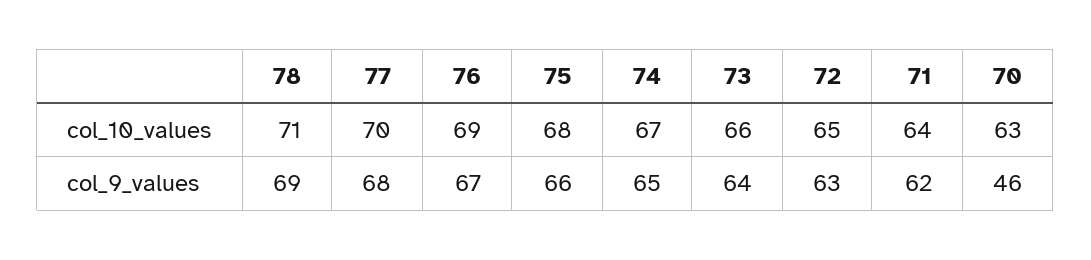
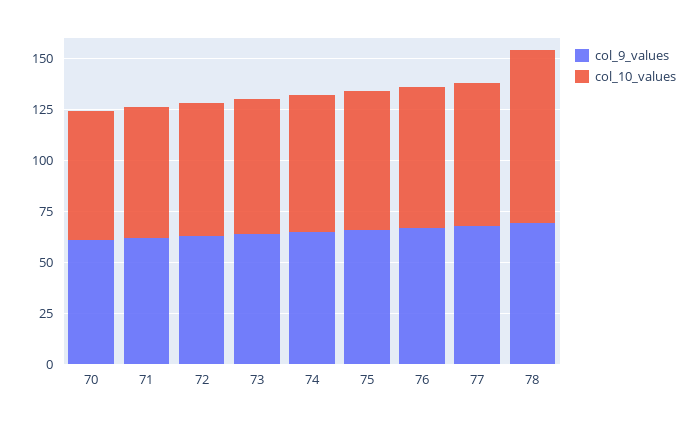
  {
    "col_10_values": {
-     "78": 71,
+     "78": 85,
      "77": 70,
      "76": 69,
      "75": 68,
      "74": 67,
      "73": 66,
      "72": 65,
      "71": 64,
      "70": 63
    },
    "col_9_values": {
      "78": 69,
      "77": 68,
      "76": 67,
      "75": 66,
      "74": 65,
      "73": 64,
      "72": 63,
      "71": 62,
-     "70": 46
+     "70": 60
    }
  }

